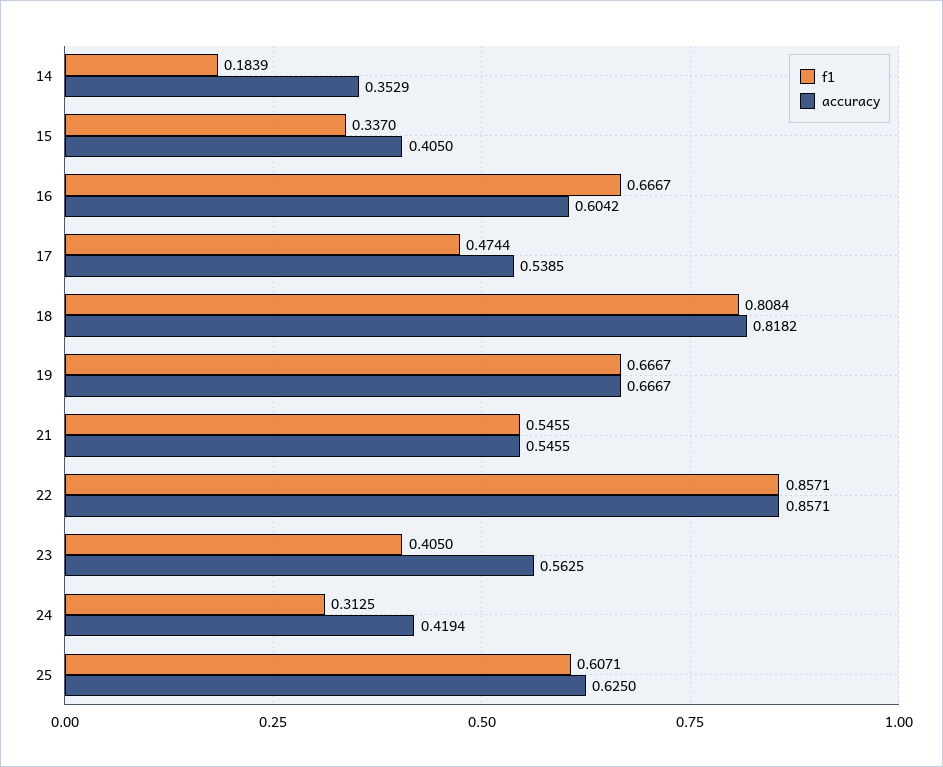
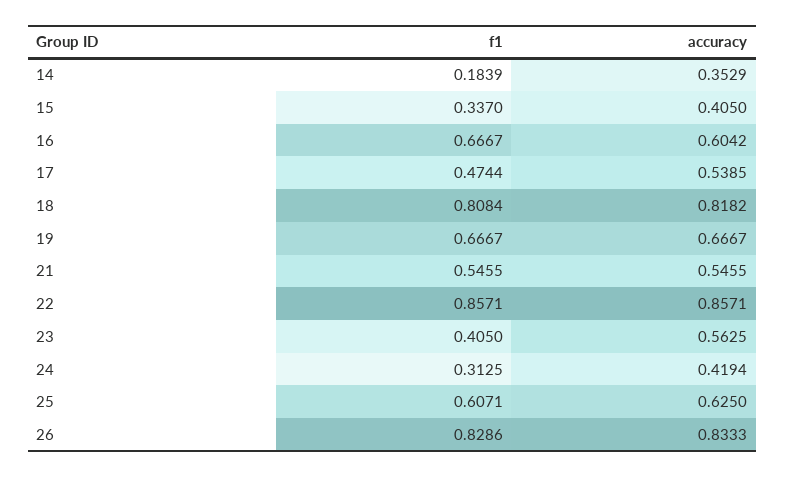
  {
    "f1": {
      "14": 0.1839,
      "15": 0.337,
      "16": 0.6667,
      "17": 0.4744,
      "18": 0.8084,
      "19": 0.6667,
      "21": 0.5455,
      "22": 0.8571,
      "23": 0.405,
      "24": 0.3125,
-     "25": 0.6071
+     "25": 0.6071,
+     "26": 0.8286
    },
    "accuracy": {
      "14": 0.3529,
      "15": 0.405,
      "16": 0.6042,
      "17": 0.5385,
      "18": 0.8182,
      "19": 0.6667,
      "21": 0.5455,
      "22": 0.8571,
      "23": 0.5625,
      "24": 0.4194,
-     "25": 0.625
+     "25": 0.625,
+     "26": 0.8333
    }
  }

